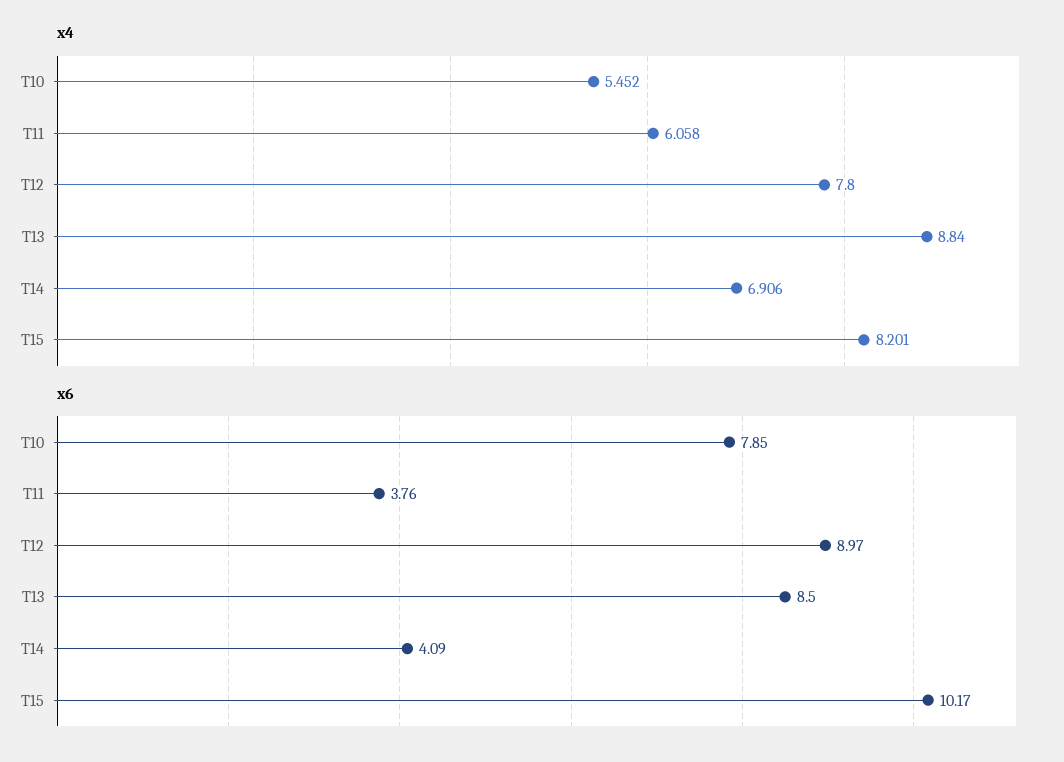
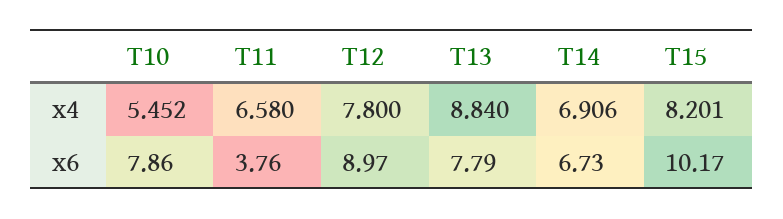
  {
    "x4": {
      "T10": 5.452,
-     "T11": 6.058,
+     "T11": 6.58,
      "T12": 7.8,
      "T13": 8.84,
      "T14": 6.906,
      "T15": 8.201
    },
    "x6": {
-     "T10": 7.85,
+     "T10": 7.86,
      "T11": 3.76,
      "T12": 8.97,
-     "T13": 8.5,
+     "T13": 7.79,
-     "T14": 4.09,
+     "T14": 6.73,
      "T15": 10.17
    }
  }

